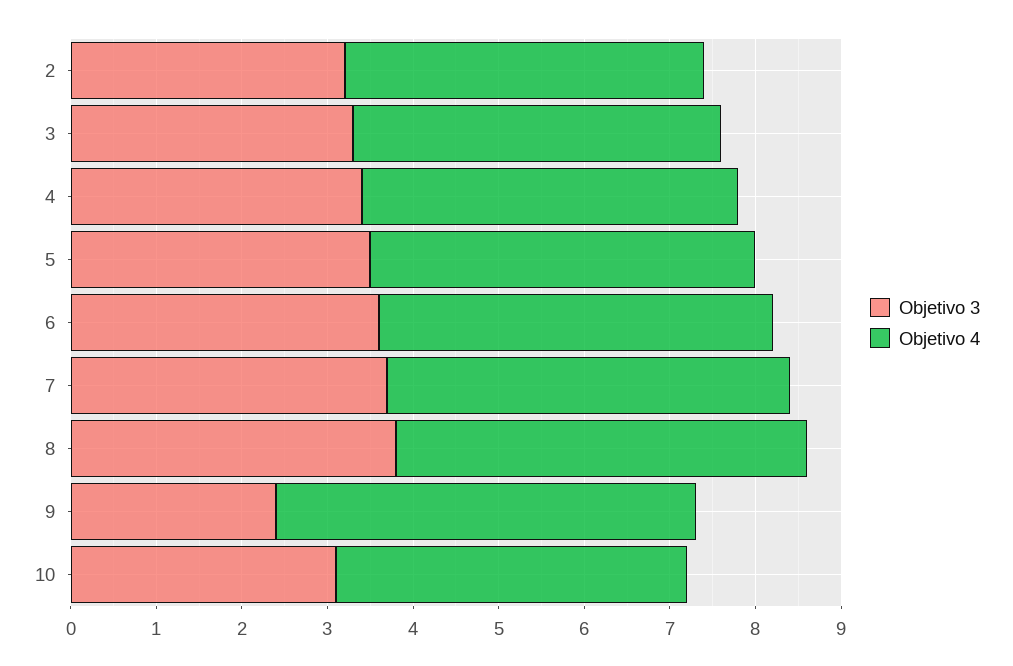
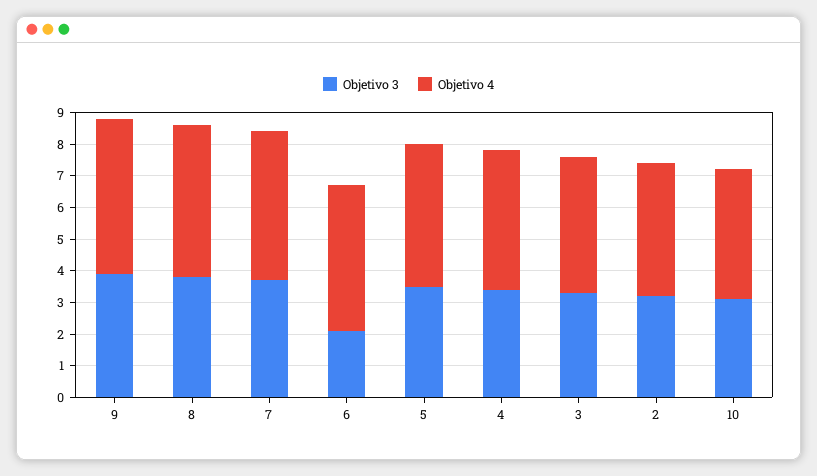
  {
    "Objetivo 3": {
      "2": 3.2,
      "3": 3.3,
      "4": 3.4,
      "5": 3.5,
-     "6": 3.6,
+     "6": 2,
      "7": 3.7,
      "8": 3.8,
-     "9": 2.4,
+     "9": 4,
      "10": 3.1
    },
    "Objetivo 4": {
      "2": 4.2,
      "3": 4.3,
      "4": 4.4,
      "5": 4.5,
      "6": 4.6,
      "7": 4.7,
      "8": 4.8,
      "9": 4.9,
      "10": 4.1
    }
  }

